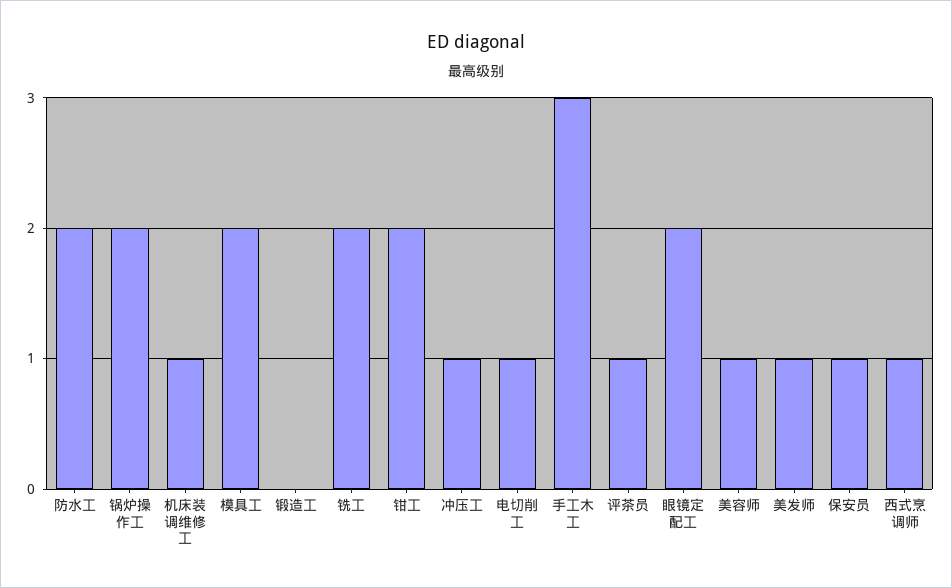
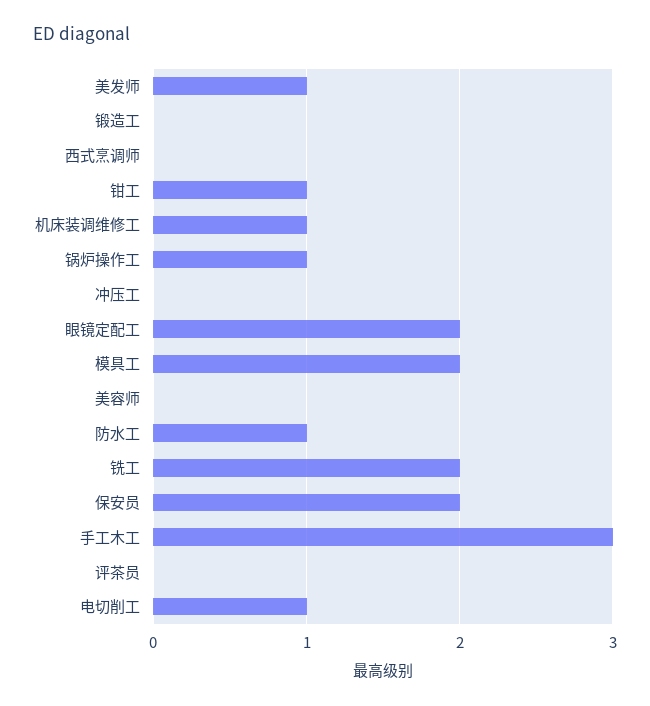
  {
-   "防水工": 2,
+   "防水工": 1,
-   "锅炉操作工": 2,
+   "锅炉操作工": 1,
    "机床装调维修工": 1,
    "模具工": 2,
    "锻造工": 0,
    "铣工": 2,
-   "钳工": 2,
+   "钳工": 1,
-   "冲压工": 1,
+   "冲压工": 0,
    "电切削工": 1,
    "手工木工": 3,
-   "评茶员": 1,
+   "评茶员": 0,
    "眼镜定配工": 2,
-   "美容师": 1,
+   "美容师": 0,
    "美发师": 1,
-   "保安员": 1,
+   "保安员": 2,
-   "西式烹调师": 1
+   "西式烹调师": 0
  }

